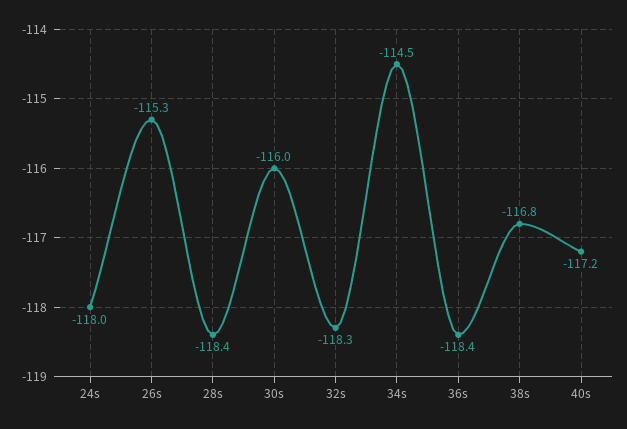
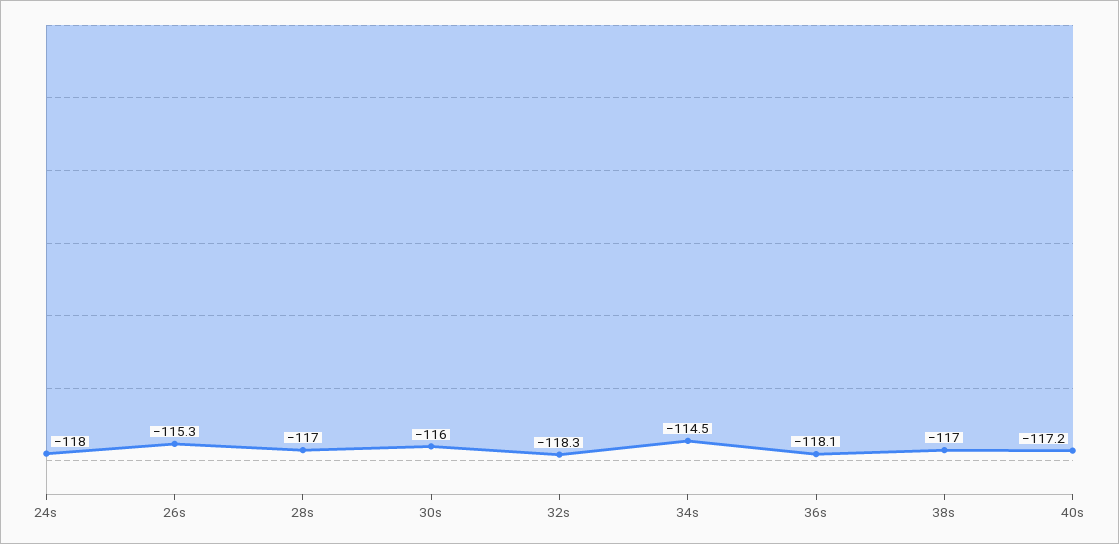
  {
    "24s": -118,
    "26s": -115.3,
-   "28s": -118.4,
+   "28s": -117,
    "30s": -116,
    "32s": -118.3,
    "34s": -114.5,
-   "36s": -118.4,
+   "36s": -118.1,
-   "38s": -116.8,
+   "38s": -117,
    "40s": -117.2
  }

